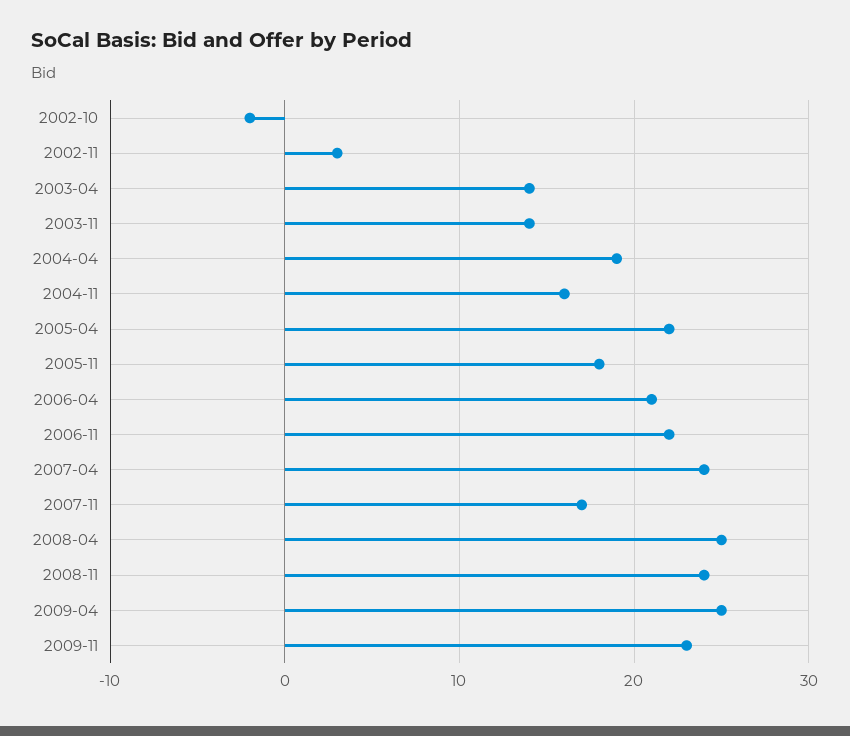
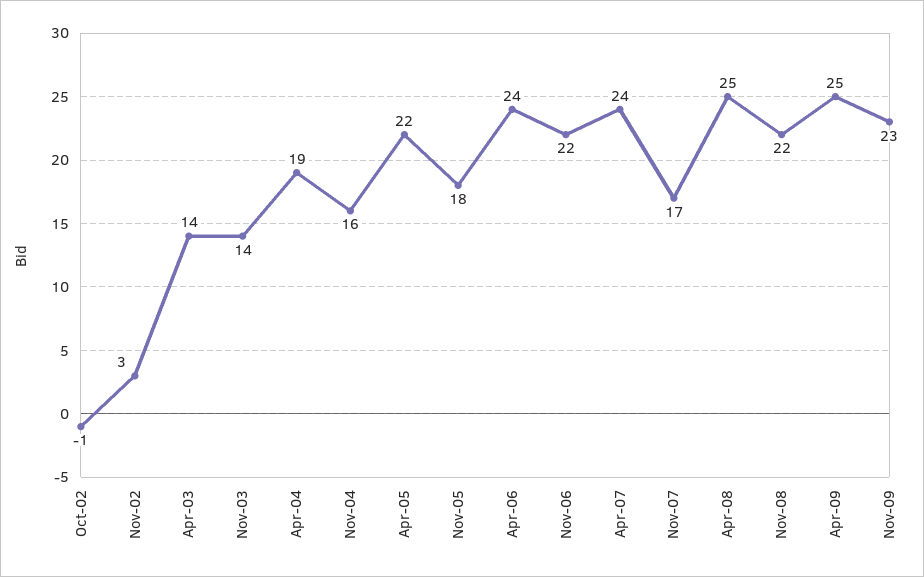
  {
-   "2002-10": -2,
+   "2002-10": -1,
    "2002-11": 3,
    "2003-04": 14,
    "2003-11": 14,
    "2004-04": 19,
    "2004-11": 16,
    "2005-04": 22,
    "2005-11": 18,
-   "2006-04": 21,
+   "2006-04": 24,
    "2006-11": 22,
    "2007-04": 24,
    "2007-11": 17,
    "2008-04": 25,
-   "2008-11": 24,
+   "2008-11": 22,
    "2009-04": 25,
    "2009-11": 23
  }

